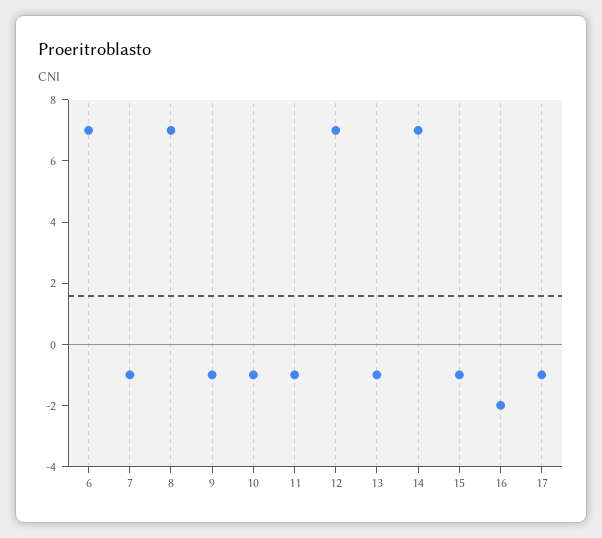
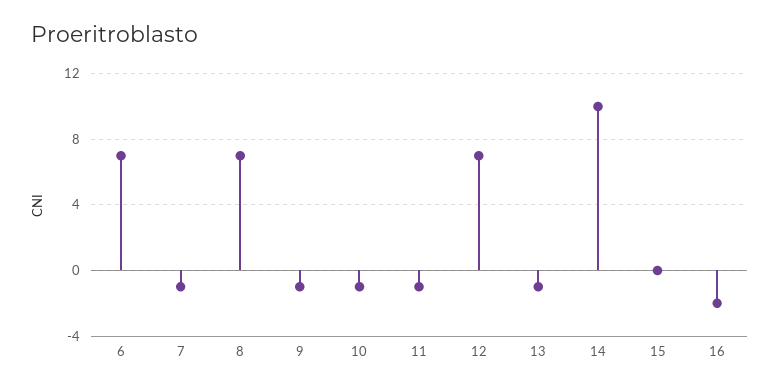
  {
    "6": 7,
    "7": -1,
    "8": 7,
    "9": -1,
    "10": -1,
    "11": -1,
    "12": 7,
    "13": -1,
-   "14": 7,
+   "14": 10,
-   "15": -1,
+   "15": 0,
-   "16": -2,
+   "16": -2
-   "17": -1
  }

